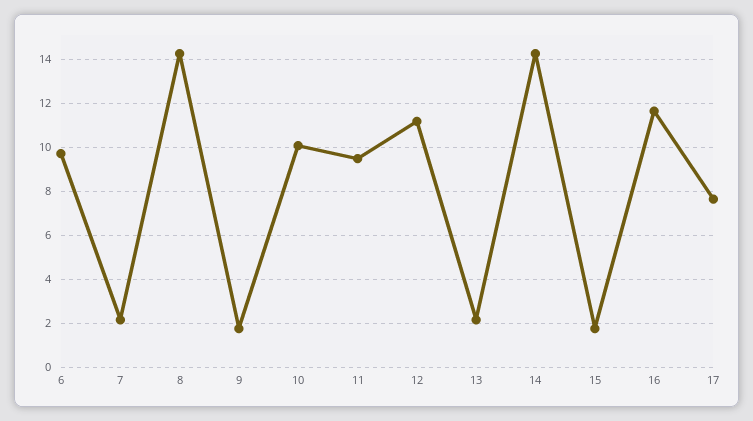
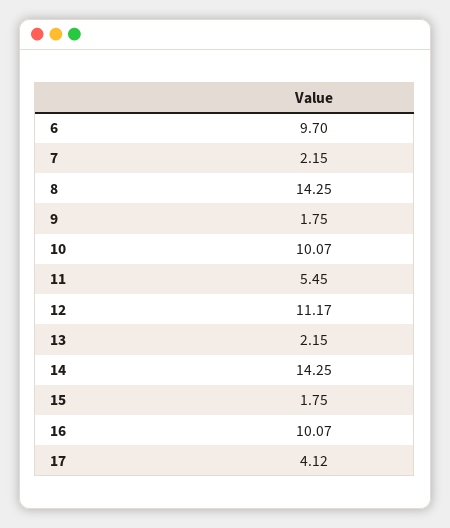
  {
    "6": 9.7,
    "7": 2.15,
    "8": 14.25,
    "9": 1.75,
    "10": 10.07,
-   "11": 9.5,
+   "11": 5.45,
    "12": 11.17,
    "13": 2.15,
    "14": 14.25,
    "15": 1.75,
-   "16": 11.5,
+   "16": 10.07,
-   "17": 7.5
+   "17": 4.12
  }

